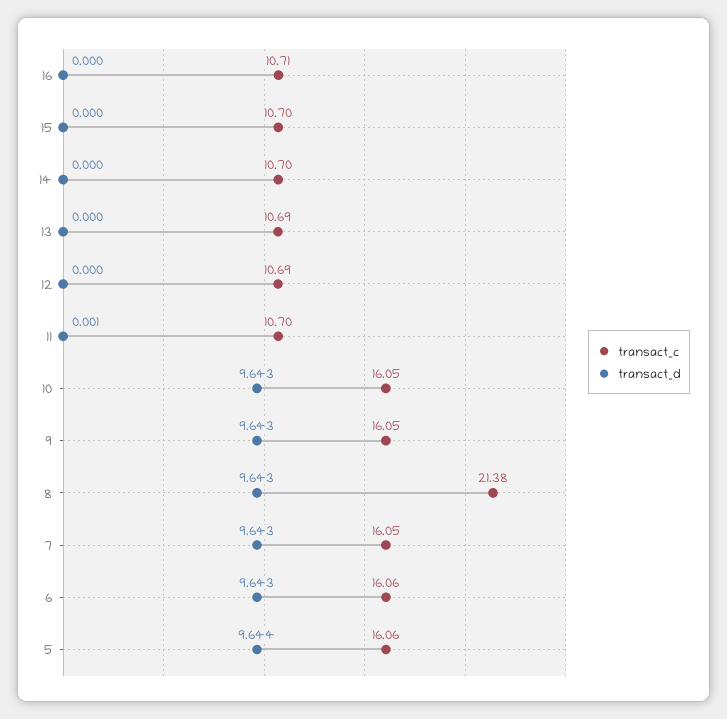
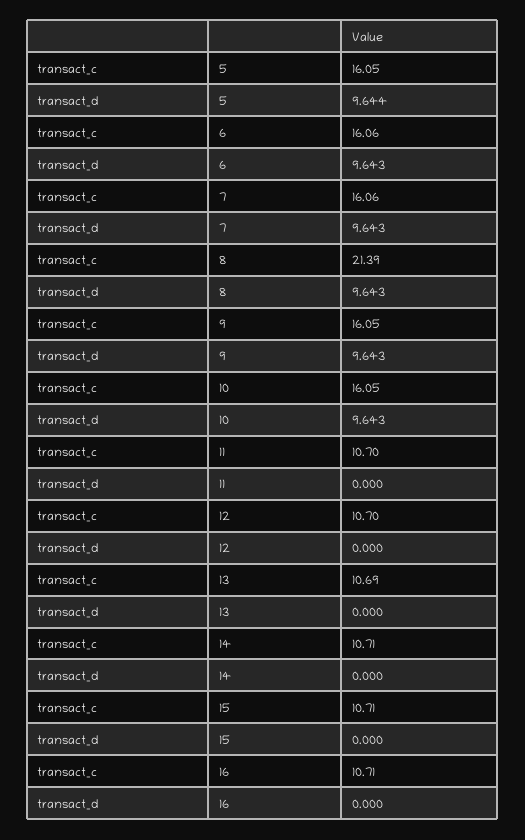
  {
    "transact_c": {
      "16": 10.71,
-     "15": 10.7,
+     "15": 10.71,
-     "14": 10.7,
+     "14": 10.71,
      "13": 10.69,
-     "12": 10.69,
+     "12": 10.7,
      "11": 10.7,
      "10": 16.05,
      "9": 16.05,
-     "8": 21.38,
+     "8": 21.39,
-     "7": 16.05,
+     "7": 16.06,
      "6": 16.06,
-     "5": 16.06
+     "5": 16.05
    },
    "transact_d": {
      "16": 0,
      "15": 0,
      "14": 0,
      "13": 0,
      "12": 0,
-     "11": 0.001,
+     "11": 0,
      "10": 9.643,
      "9": 9.643,
      "8": 9.643,
      "7": 9.643,
      "6": 9.643,
      "5": 9.644
    }
  }

